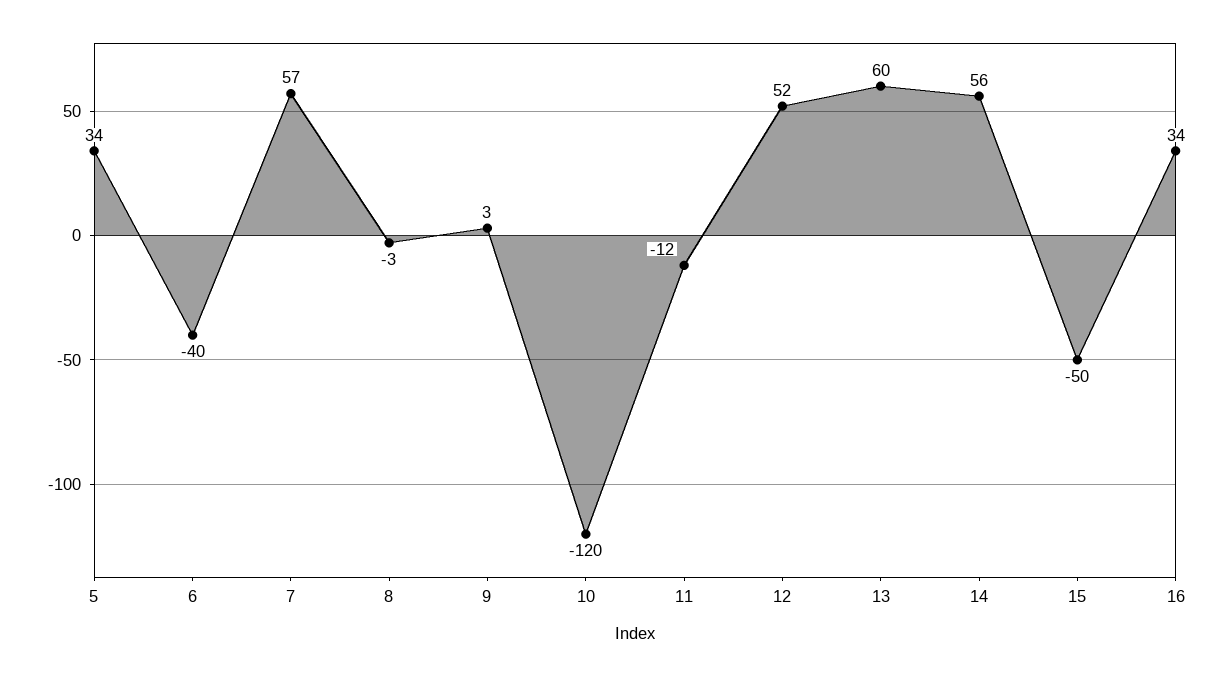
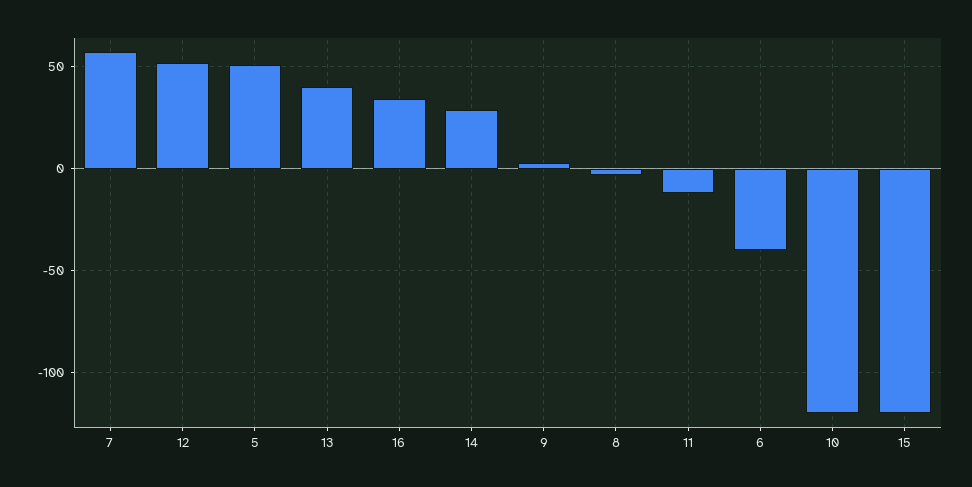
  {
-   "5": 34,
+   "5": 50,
    "6": -40,
    "7": 57,
    "8": -3,
    "9": 3,
    "10": -120,
    "11": -12,
    "12": 52,
-   "13": 60,
+   "13": 40,
-   "14": 56,
+   "14": 30,
-   "15": -50,
+   "15": -120,
    "16": 34
  }

